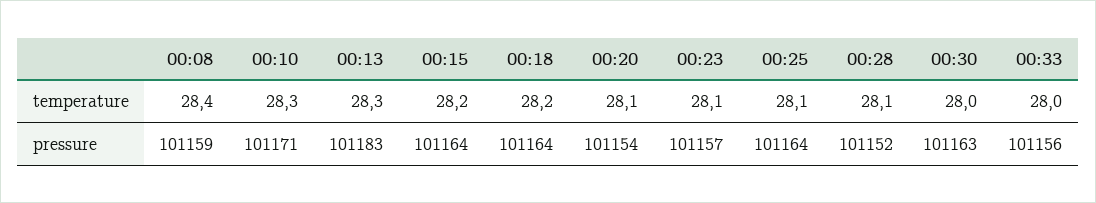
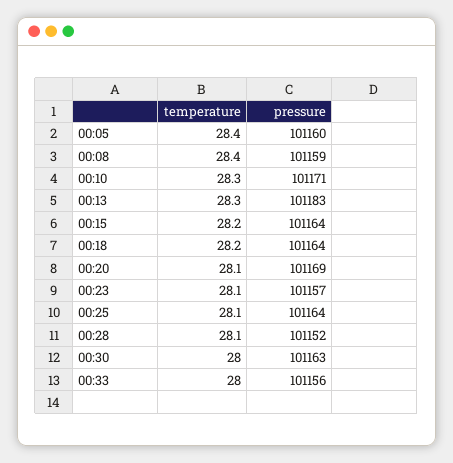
  {
    "00:08": {
      "temperature": 28.4,
      "pressure": 101159
    },
    "00:10": {
      "temperature": 28.3,
      "pressure": 101171
    },
    "00:13": {
      "temperature": 28.3,
      "pressure": 101183
    },
    "00:15": {
      "temperature": 28.2,
      "pressure": 101164
    },
    "00:18": {
      "temperature": 28.2,
      "pressure": 101164
    },
    "00:20": {
      "temperature": 28.1,
-     "pressure": 101154
+     "pressure": 101169
    },
    "00:23": {
      "temperature": 28.1,
      "pressure": 101157
    },
    "00:25": {
      "temperature": 28.1,
      "pressure": 101164
    },
    "00:28": {
      "temperature": 28.1,
      "pressure": 101152
    },
    "00:30": {
      "temperature": 28,
      "pressure": 101163
    },
    "00:33": {
      "temperature": 28,
      "pressure": 101156
-   }
+   },
+   "00:05": {
+     "temperature": 28.4,
+     "pressure": 101160
+   }
  }

